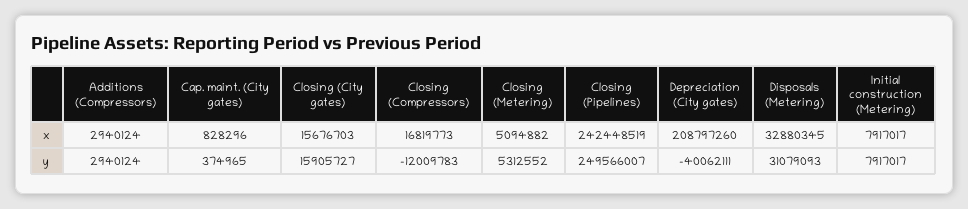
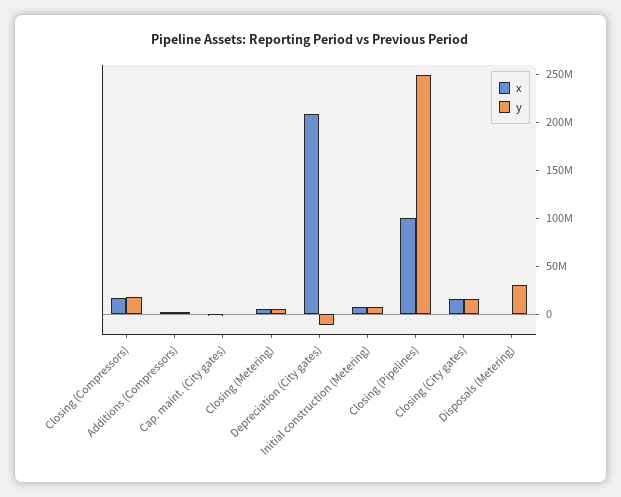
  {
    "x": {
      "Additions (Compressors)": 2940124,
      "Cap. maint. (City gates)": 828296,
      "Closing (City gates)": 15676703,
      "Closing (Compressors)": 16819773,
      "Closing (Metering)": 5094882,
-     "Closing (Pipelines)": 242448519,
+     "Closing (Pipelines)": 100000000,
      "Depreciation (City gates)": 208797260,
-     "Disposals (Metering)": 32880345,
+     "Disposals (Metering)": 0,
      "Initial construction (Metering)": 7917017
    },
    "y": {
      "Additions (Compressors)": 2940124,
      "Cap. maint. (City gates)": 374965,
      "Closing (City gates)": 15905727,
-     "Closing (Compressors)": -12009783,
+     "Closing (Compressors)": 20000000,
      "Closing (Metering)": 5312552,
      "Closing (Pipelines)": 249566007,
-     "Depreciation (City gates)": -40062111,
+     "Depreciation (City gates)": -10000000,
      "Disposals (Metering)": 31079093,
      "Initial construction (Metering)": 7917017
    }
  }

